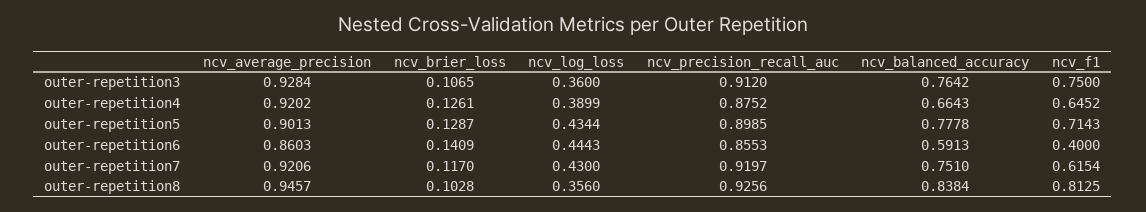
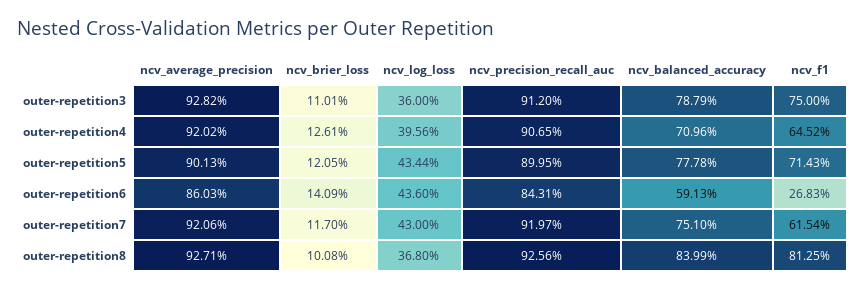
  {
    "ncv_average_precision": {
-     "outer-repetition3": 0.9284,
+     "outer-repetition3": 0.9282,
      "outer-repetition4": 0.9202,
      "outer-repetition5": 0.9013,
      "outer-repetition6": 0.8603,
      "outer-repetition7": 0.9206,
-     "outer-repetition8": 0.9457
+     "outer-repetition8": 0.9271
    },
    "ncv_brier_loss": {
-     "outer-repetition3": 0.1065,
+     "outer-repetition3": 0.1101,
      "outer-repetition4": 0.1261,
-     "outer-repetition5": 0.1287,
+     "outer-repetition5": 0.1205,
      "outer-repetition6": 0.1409,
      "outer-repetition7": 0.117,
-     "outer-repetition8": 0.1028
+     "outer-repetition8": 0.1008
    },
    "ncv_log_loss": {
      "outer-repetition3": 0.36,
-     "outer-repetition4": 0.3899,
+     "outer-repetition4": 0.3956,
      "outer-repetition5": 0.4344,
-     "outer-repetition6": 0.4443,
+     "outer-repetition6": 0.436,
      "outer-repetition7": 0.43,
-     "outer-repetition8": 0.356
+     "outer-repetition8": 0.368
    },
    "ncv_precision_recall_auc": {
      "outer-repetition3": 0.912,
-     "outer-repetition4": 0.8752,
+     "outer-repetition4": 0.9065,
-     "outer-repetition5": 0.8985,
+     "outer-repetition5": 0.8995,
-     "outer-repetition6": 0.8553,
+     "outer-repetition6": 0.8431,
      "outer-repetition7": 0.9197,
      "outer-repetition8": 0.9256
    },
    "ncv_balanced_accuracy": {
-     "outer-repetition3": 0.7642,
+     "outer-repetition3": 0.7879,
-     "outer-repetition4": 0.6643,
+     "outer-repetition4": 0.7096,
      "outer-repetition5": 0.7778,
      "outer-repetition6": 0.5913,
      "outer-repetition7": 0.751,
-     "outer-repetition8": 0.8384
+     "outer-repetition8": 0.8399
    },
    "ncv_f1": {
      "outer-repetition3": 0.75,
      "outer-repetition4": 0.6452,
      "outer-repetition5": 0.7143,
-     "outer-repetition6": 0.4,
+     "outer-repetition6": 0.2683,
      "outer-repetition7": 0.6154,
      "outer-repetition8": 0.8125
    }
  }

